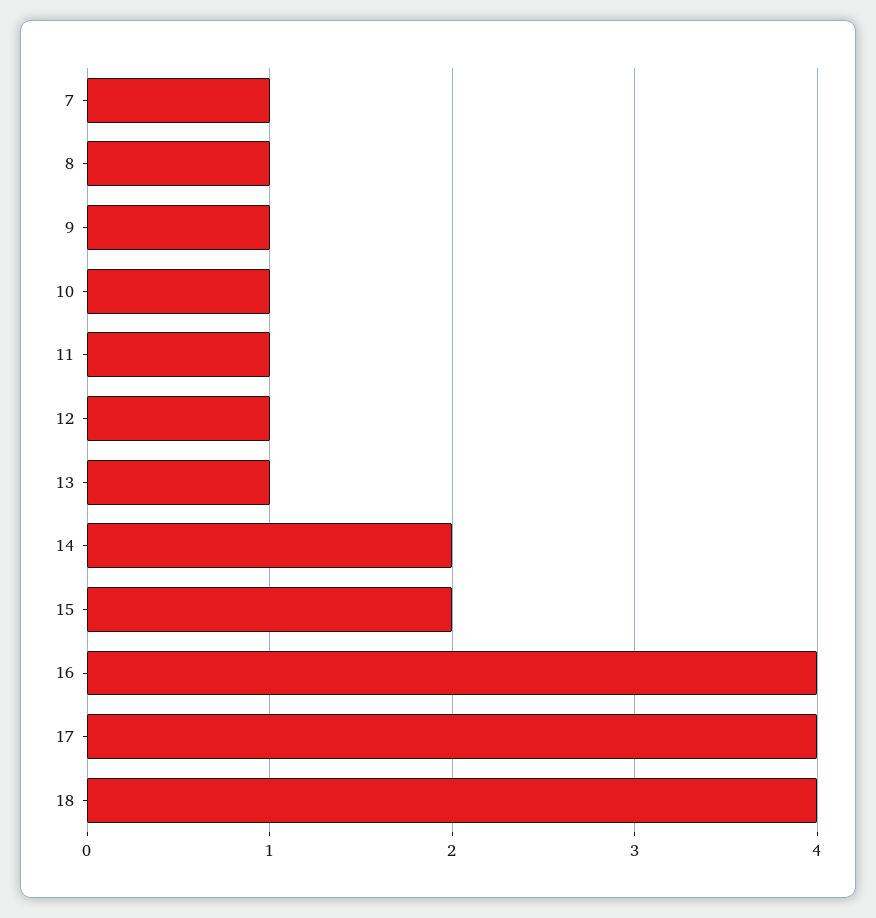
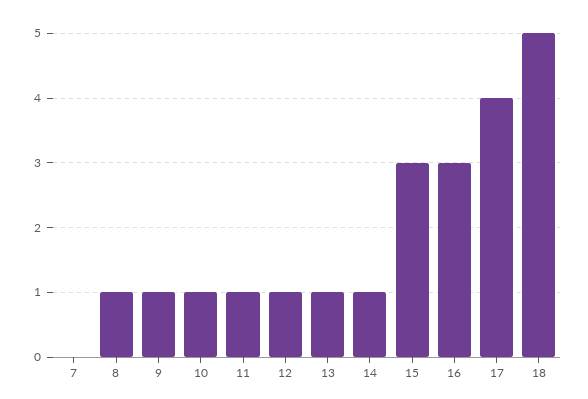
  {
-   "7": 1,
+   "7": 0,
    "8": 1,
    "9": 1,
    "10": 1,
    "11": 1,
    "12": 1,
    "13": 1,
-   "14": 2,
+   "14": 1,
-   "15": 2,
+   "15": 3,
-   "16": 4,
+   "16": 3,
    "17": 4,
-   "18": 4
+   "18": 5
  }

